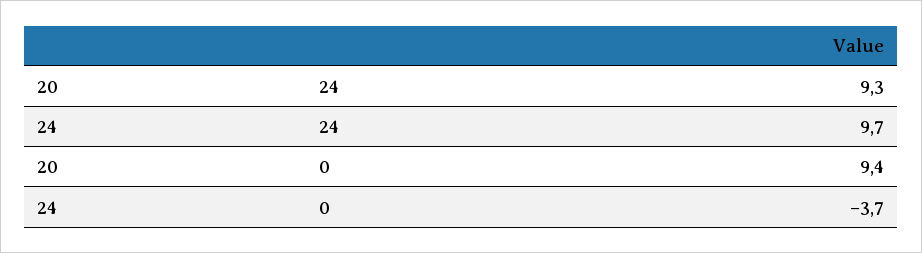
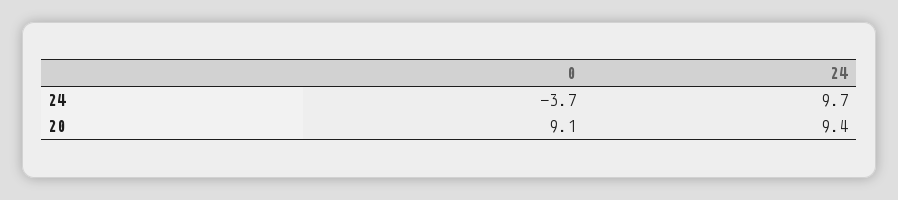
  {
    "20": {
-     "24": 9.3,
+     "24": 9.4,
-     "0": 9.4
+     "0": 9.1
    },
    "24": {
      "24": 9.7,
      "0": -3.7
    }
  }

